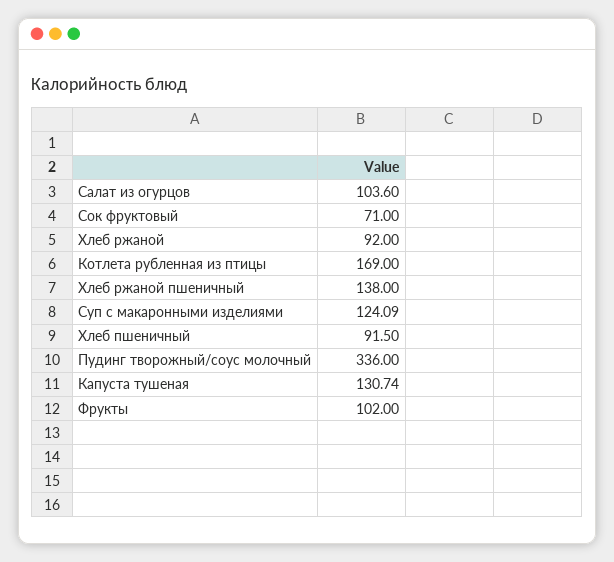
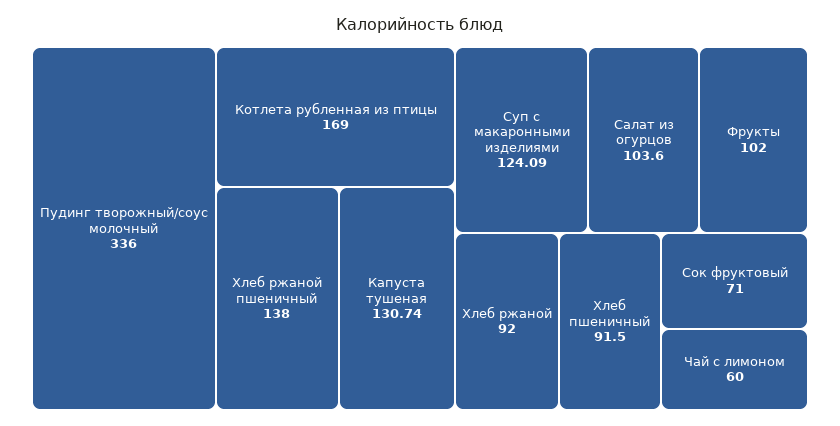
  {
    "Салат из огурцов": 103.6,
    "Сок фруктовый": 71,
    "Хлеб ржаной": 92,
    "Котлета рубленная из птицы": 169,
    "Хлеб ржаной пшеничный": 138,
    "Суп с макаронными изделиями": 124.09,
    "Хлеб пшеничный": 91.5,
    "Пудинг творожный/соус молочный": 336,
    "Капуста тушеная": 130.74,
-   "Фрукты": 102
+   "Фрукты": 102,
+   "Чай с лимоном": 60
  }

